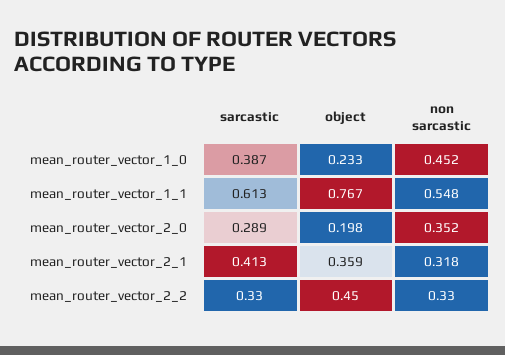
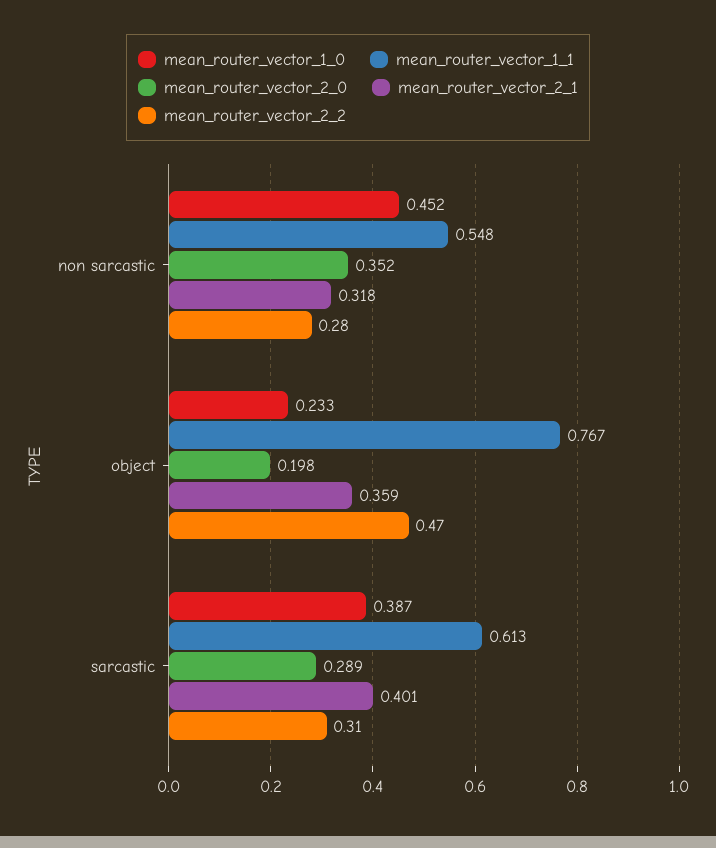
  {
    "mean_router_vector_1_0": {
      "sarcastic": 0.387,
      "object": 0.233,
      "non sarcastic": 0.452
    },
    "mean_router_vector_1_1": {
      "sarcastic": 0.613,
      "object": 0.767,
      "non sarcastic": 0.548
    },
    "mean_router_vector_2_0": {
      "sarcastic": 0.289,
      "object": 0.198,
      "non sarcastic": 0.352
    },
    "mean_router_vector_2_1": {
-     "sarcastic": 0.413,
+     "sarcastic": 0.401,
      "object": 0.359,
      "non sarcastic": 0.318
    },
    "mean_router_vector_2_2": {
-     "sarcastic": 0.33,
+     "sarcastic": 0.31,
-     "object": 0.45,
+     "object": 0.47,
-     "non sarcastic": 0.33
+     "non sarcastic": 0.28
    }
  }

